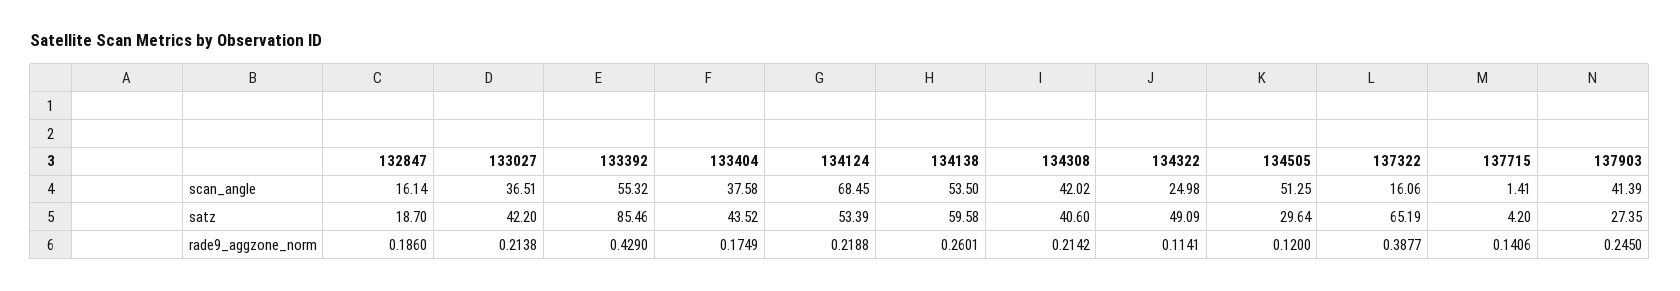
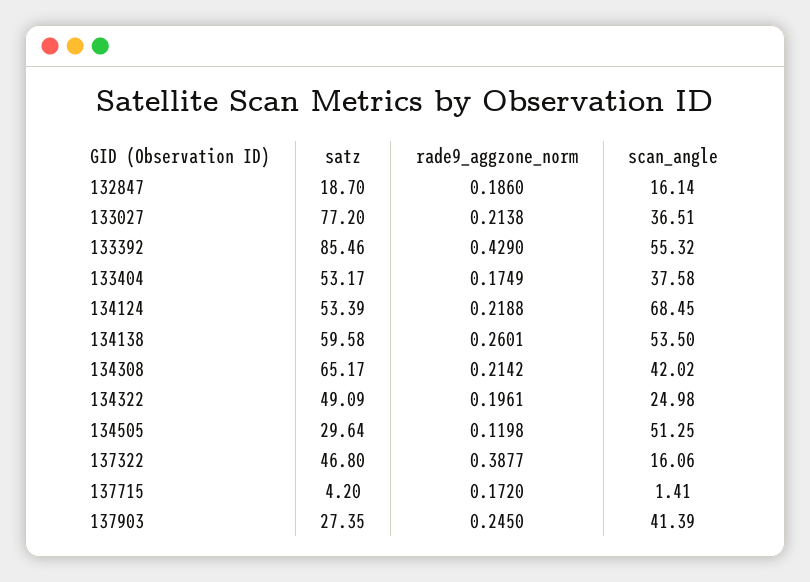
  {
    "132847": {
      "scan_angle": 16.14,
      "satz": 18.7,
      "rade9_aggzone_norm": 0.186
    },
    "133027": {
      "scan_angle": 36.51,
-     "satz": 42.2,
+     "satz": 77.2,
      "rade9_aggzone_norm": 0.2138
    },
    "133392": {
      "scan_angle": 55.32,
      "satz": 85.46,
      "rade9_aggzone_norm": 0.429
    },
    "133404": {
      "scan_angle": 37.58,
-     "satz": 43.52,
+     "satz": 53.17,
      "rade9_aggzone_norm": 0.1749
    },
    "134124": {
      "scan_angle": 68.45,
      "satz": 53.39,
      "rade9_aggzone_norm": 0.2188
    },
    "134138": {
      "scan_angle": 53.5,
      "satz": 59.58,
      "rade9_aggzone_norm": 0.2601
    },
    "134308": {
      "scan_angle": 42.02,
-     "satz": 40.6,
+     "satz": 65.17,
      "rade9_aggzone_norm": 0.2142
    },
    "134322": {
      "scan_angle": 24.98,
      "satz": 49.09,
-     "rade9_aggzone_norm": 0.1141
+     "rade9_aggzone_norm": 0.1961
    },
    "134505": {
      "scan_angle": 51.25,
      "satz": 29.64,
-     "rade9_aggzone_norm": 0.12
+     "rade9_aggzone_norm": 0.1198
    },
    "137322": {
      "scan_angle": 16.06,
-     "satz": 65.19,
+     "satz": 46.8,
      "rade9_aggzone_norm": 0.3877
    },
    "137715": {
      "scan_angle": 1.41,
      "satz": 4.2,
-     "rade9_aggzone_norm": 0.1406
+     "rade9_aggzone_norm": 0.172
    },
    "137903": {
      "scan_angle": 41.39,
      "satz": 27.35,
      "rade9_aggzone_norm": 0.245
    }
  }

